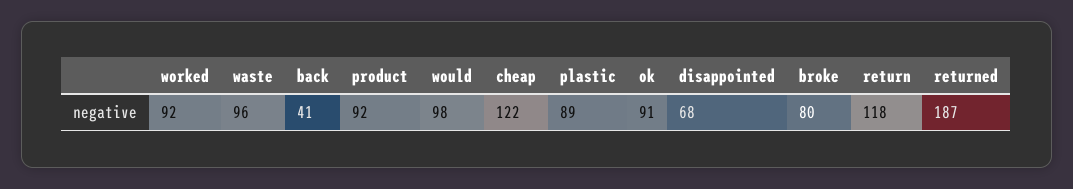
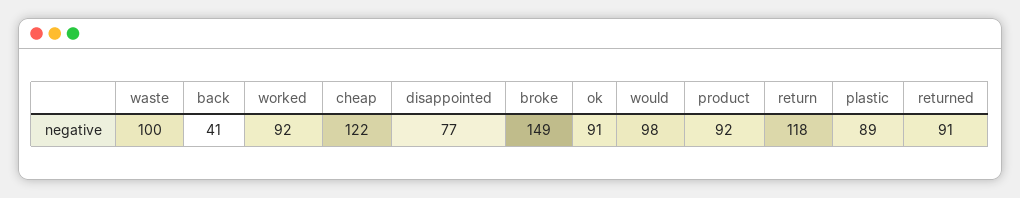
  {
    "worked": 92,
-   "waste": 96,
+   "waste": 100,
    "back": 41,
    "product": 92,
    "would": 98,
    "cheap": 122,
    "plastic": 89,
    "ok": 91,
-   "disappointed": 68,
+   "disappointed": 77,
-   "broke": 80,
+   "broke": 149,
    "return": 118,
-   "returned": 187
+   "returned": 91
  }

